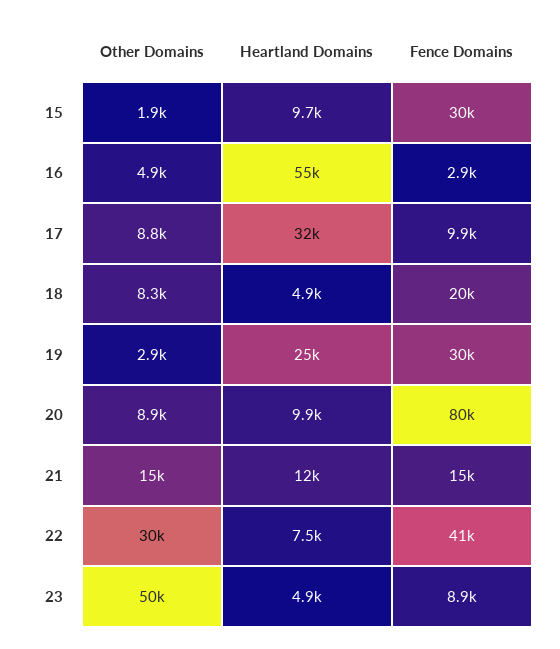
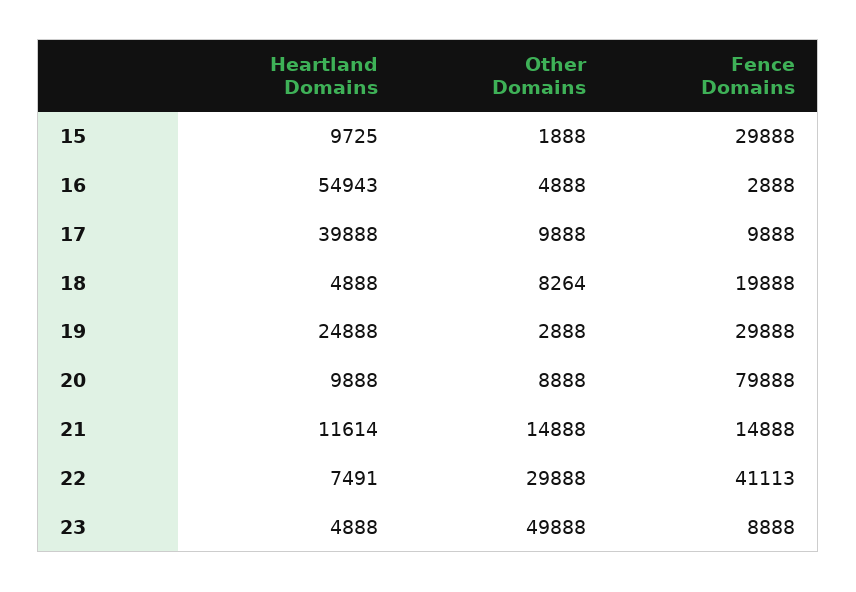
  {
    "Other Domains": {
      "15": 1888,
      "16": 4888,
-     "17": 8800,
+     "17": 9888,
      "18": 8264,
      "19": 2888,
      "20": 8888,
      "21": 14888,
      "22": 29888,
      "23": 49888
    },
    "Heartland Domains": {
      "15": 9725,
      "16": 54943,
-     "17": 32000,
+     "17": 39888,
      "18": 4888,
      "19": 24888,
      "20": 9888,
      "21": 11614,
      "22": 7491,
      "23": 4888
    },
    "Fence Domains": {
      "15": 29888,
      "16": 2888,
      "17": 9888,
      "18": 19888,
      "19": 29888,
      "20": 79888,
      "21": 14888,
      "22": 41113,
      "23": 8888
    }
  }

